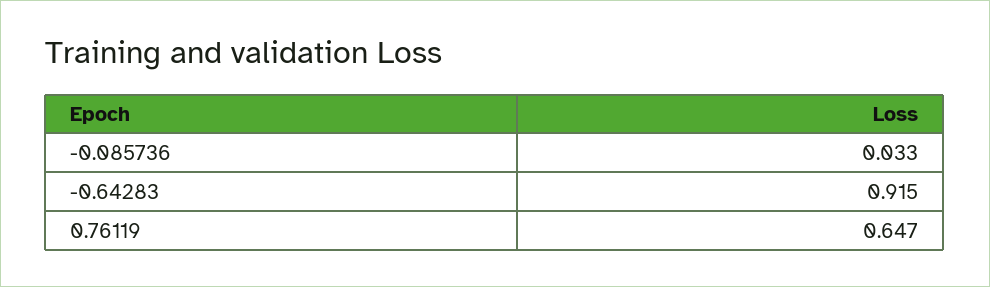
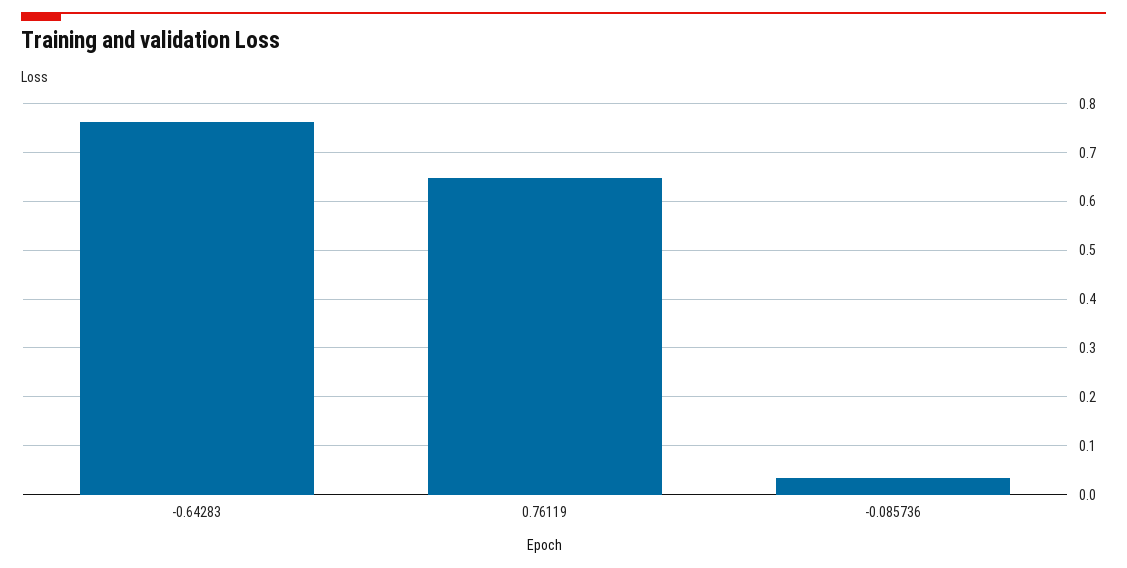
  {
    "-0.085736": 0.033,
-   "-0.64283": 0.915,
+   "-0.64283": 0.76,
    "0.76119": 0.647
  }

